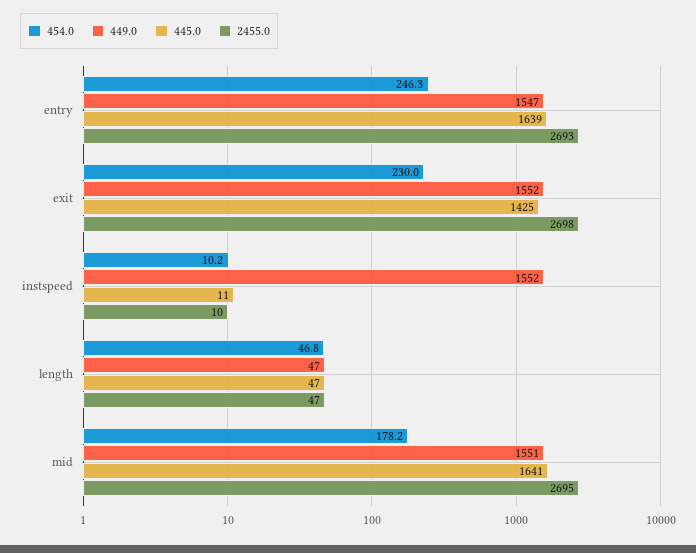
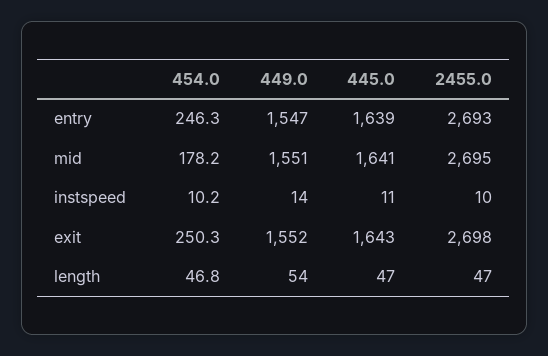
  {
    "454.0": {
      "entry": 246.3,
-     "exit": 230,
+     "exit": 250.3,
      "instspeed": 10.2,
      "length": 46.8,
      "mid": 178.2
    },
    "449.0": {
      "entry": 1547,
      "exit": 1552,
-     "instspeed": 1552,
+     "instspeed": 14,
-     "length": 47,
+     "length": 54,
      "mid": 1551
    },
    "445.0": {
      "entry": 1639,
-     "exit": 1425,
+     "exit": 1643,
      "instspeed": 11,
      "length": 47,
      "mid": 1641
    },
    "2455.0": {
      "entry": 2693,
      "exit": 2698,
      "instspeed": 10,
      "length": 47,
      "mid": 2695
    }
  }

